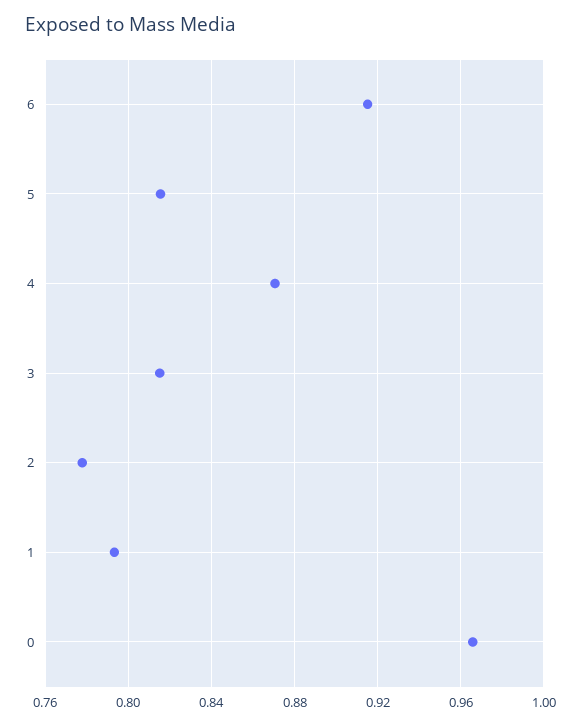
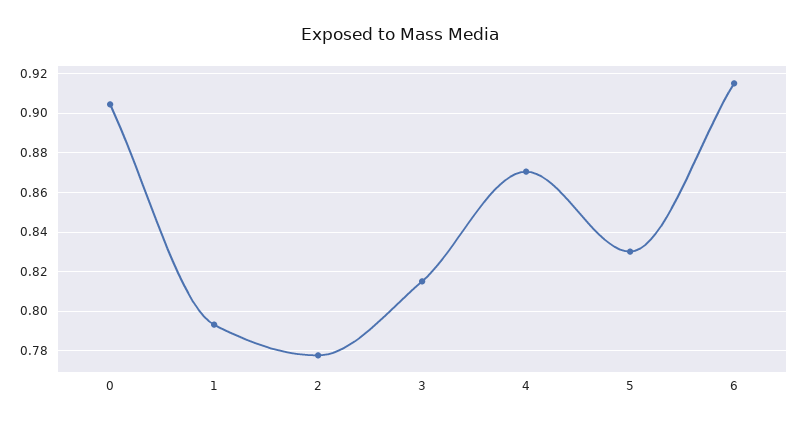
  {
    "6": 0.915,
-   "5": 0.815,
+   "5": 0.83,
    "4": 0.87,
    "3": 0.815,
    "2": 0.78,
    "1": 0.795,
-   "0": 0.965
+   "0": 0.905
  }

